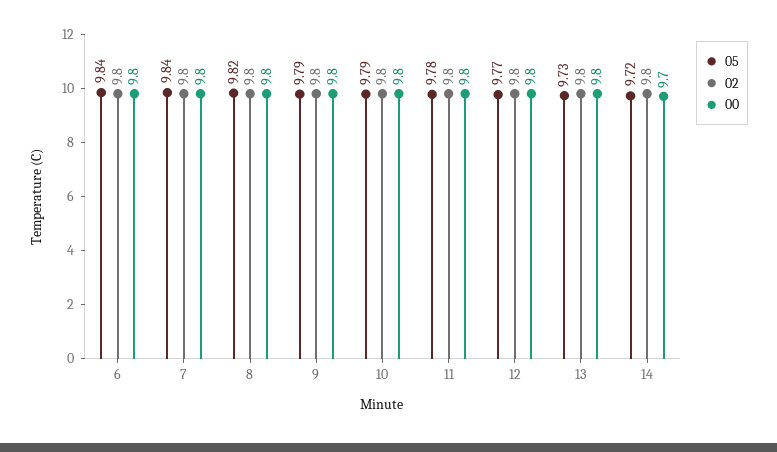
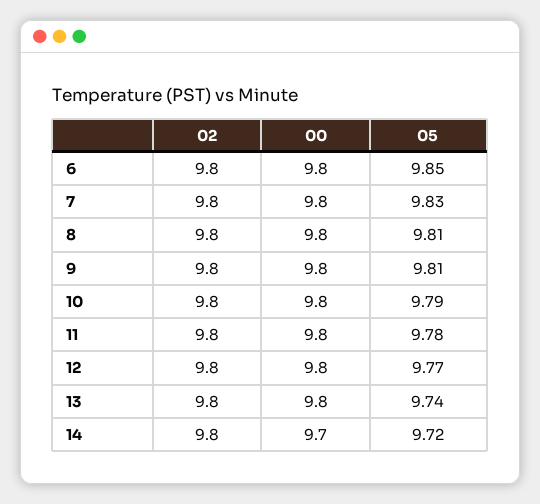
  {
    "05": {
-     "6": 9.84,
+     "6": 9.85,
-     "7": 9.84,
+     "7": 9.83,
-     "8": 9.82,
+     "8": 9.81,
-     "9": 9.79,
+     "9": 9.81,
      "10": 9.79,
      "11": 9.78,
      "12": 9.77,
-     "13": 9.73,
+     "13": 9.74,
      "14": 9.72
    },
    "02": {
      "6": 9.8,
      "7": 9.8,
      "8": 9.8,
      "9": 9.8,
      "10": 9.8,
      "11": 9.8,
      "12": 9.8,
      "13": 9.8,
      "14": 9.8
    },
    "00": {
      "6": 9.8,
      "7": 9.8,
      "8": 9.8,
      "9": 9.8,
      "10": 9.8,
      "11": 9.8,
      "12": 9.8,
      "13": 9.8,
      "14": 9.7
    }
  }

